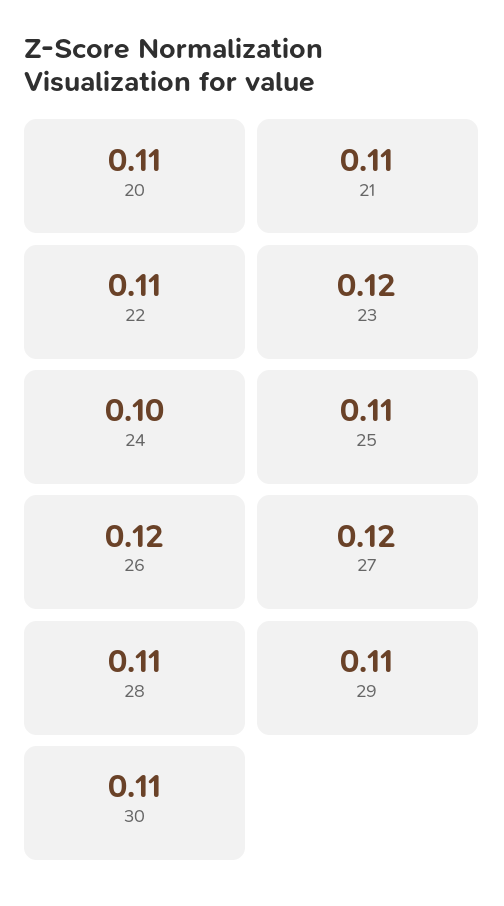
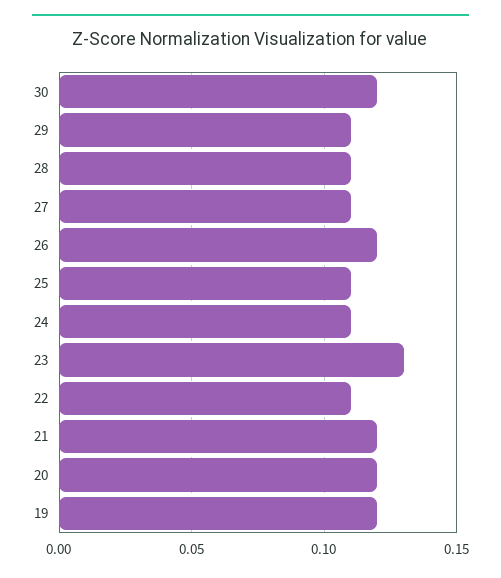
  {
-   "20": 0.11,
+   "20": 0.12,
-   "21": 0.11,
+   "21": 0.12,
    "22": 0.11,
-   "23": 0.12,
+   "23": 0.13,
-   "24": 0.1,
+   "24": 0.11,
    "25": 0.11,
    "26": 0.12,
-   "27": 0.12,
+   "27": 0.11,
    "28": 0.11,
    "29": 0.11,
-   "30": 0.11
+   "30": 0.12,
+   "19": 0.12
  }

